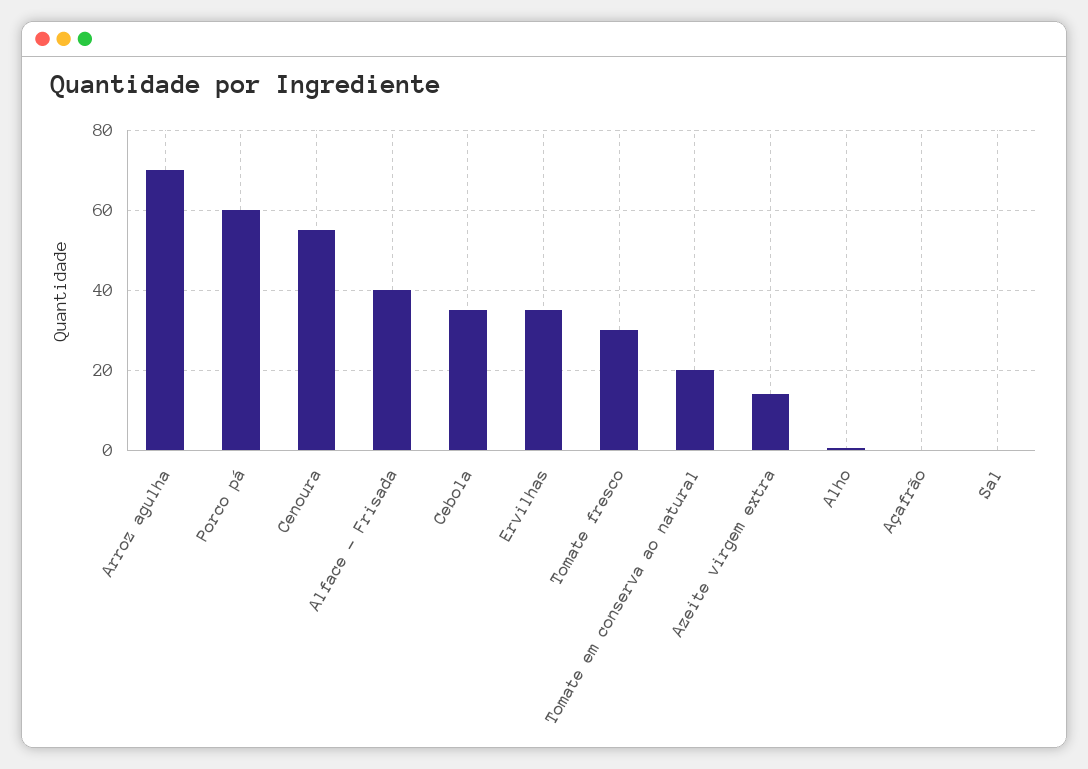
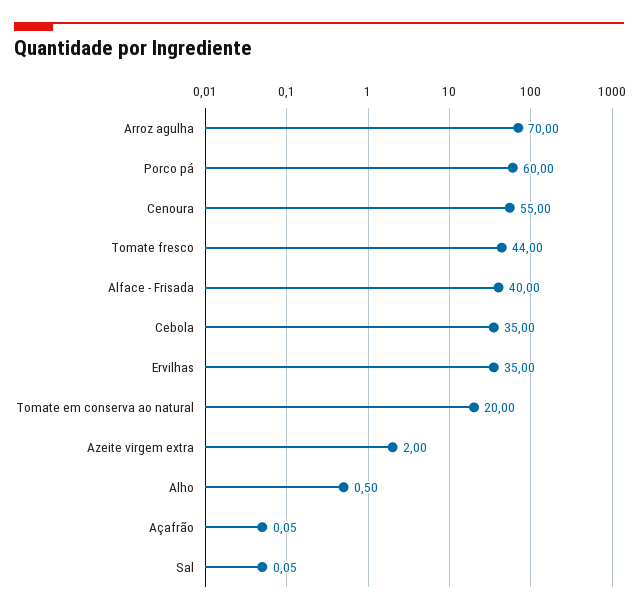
  {
    "Arroz agulha": 70,
    "Porco pá": 60,
    "Cenoura": 55,
    "Alface - Frisada": 40,
    "Cebola": 35,
    "Ervilhas": 35,
-   "Tomate fresco": 30,
+   "Tomate fresco": 44,
    "Tomate em conserva ao natural": 20,
-   "Azeite virgem extra": 14,
+   "Azeite virgem extra": 2,
    "Alho": 0.5,
    "Açafrão": 0.05,
    "Sal": 0.05
  }

